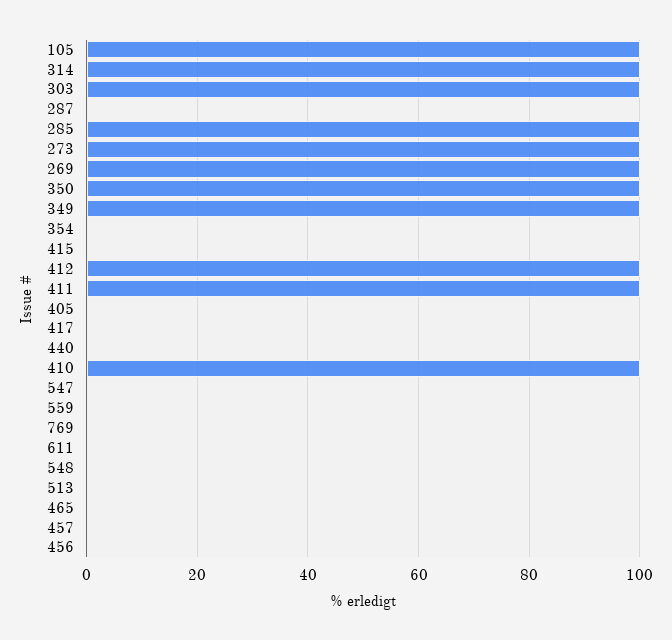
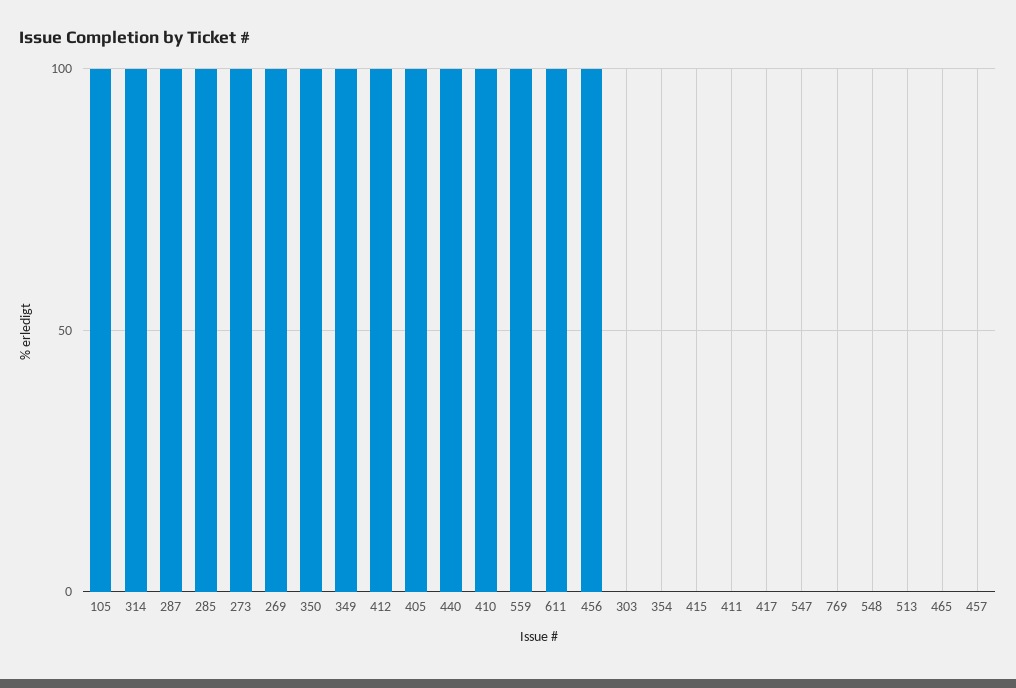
  {
    "105": 100,
    "314": 100,
-   "303": 100,
+   "303": 0,
-   "287": 0,
+   "287": 100,
    "285": 100,
    "273": 100,
    "269": 100,
    "350": 100,
    "349": 100,
    "354": 0,
    "415": 0,
    "412": 100,
-   "411": 100,
+   "411": 0,
-   "405": 0,
+   "405": 100,
    "417": 0,
-   "440": 0,
+   "440": 100,
    "410": 100,
    "547": 0,
-   "559": 0,
+   "559": 100,
    "769": 0,
-   "611": 0,
+   "611": 100,
    "548": 0,
    "513": 0,
    "465": 0,
    "457": 0,
-   "456": 0
+   "456": 100
  }

